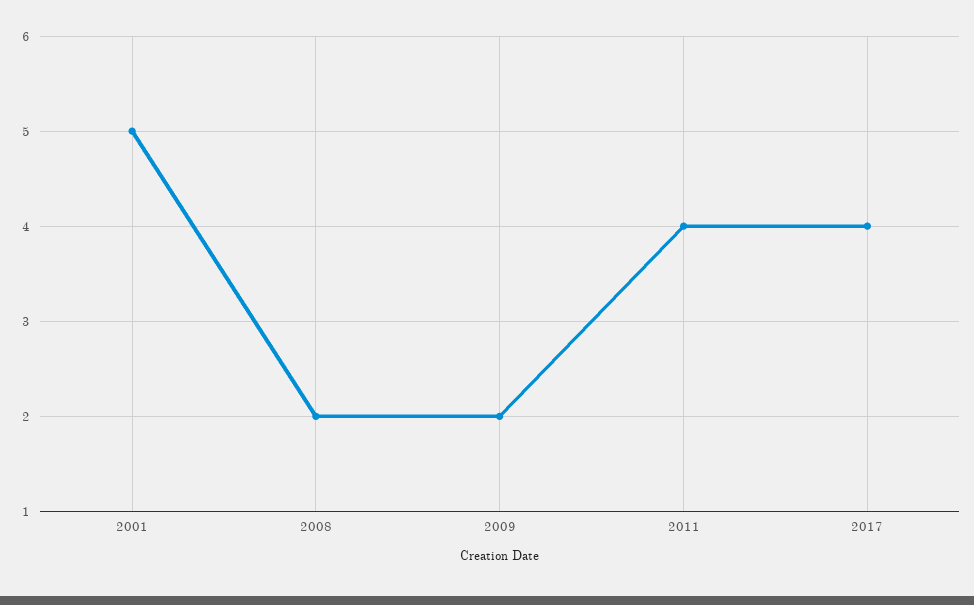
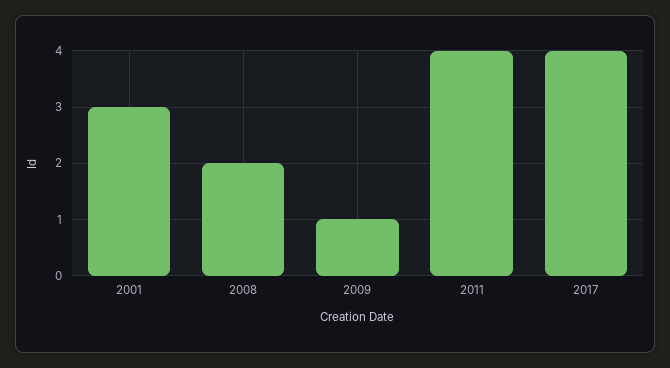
  {
-   "2001": 5,
+   "2001": 3,
    "2008": 2,
-   "2009": 2,
+   "2009": 1,
    "2011": 4,
    "2017": 4
  }

